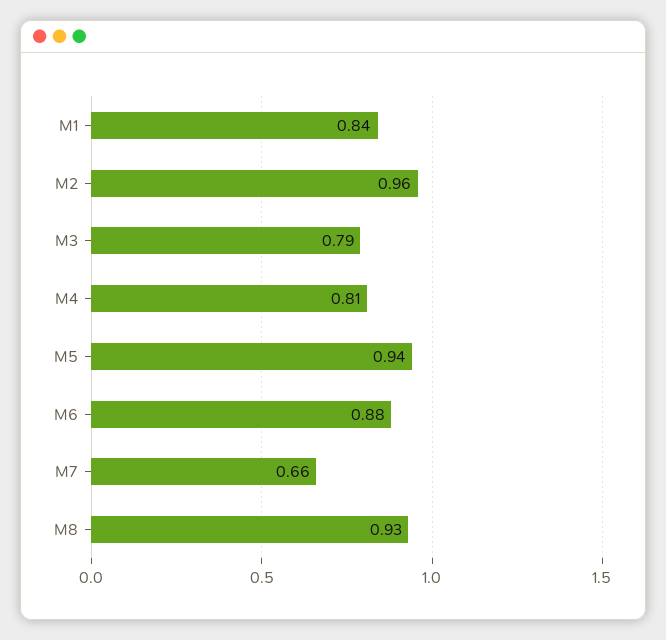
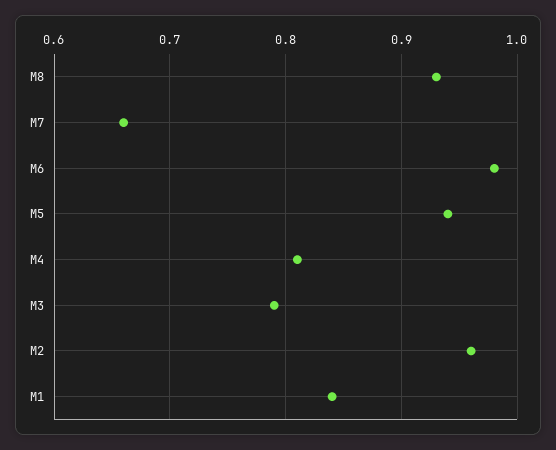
  {
    "M1": 0.84,
    "M2": 0.96,
    "M3": 0.79,
    "M4": 0.81,
    "M5": 0.94,
-   "M6": 0.88,
+   "M6": 0.98,
    "M7": 0.66,
    "M8": 0.93
  }

